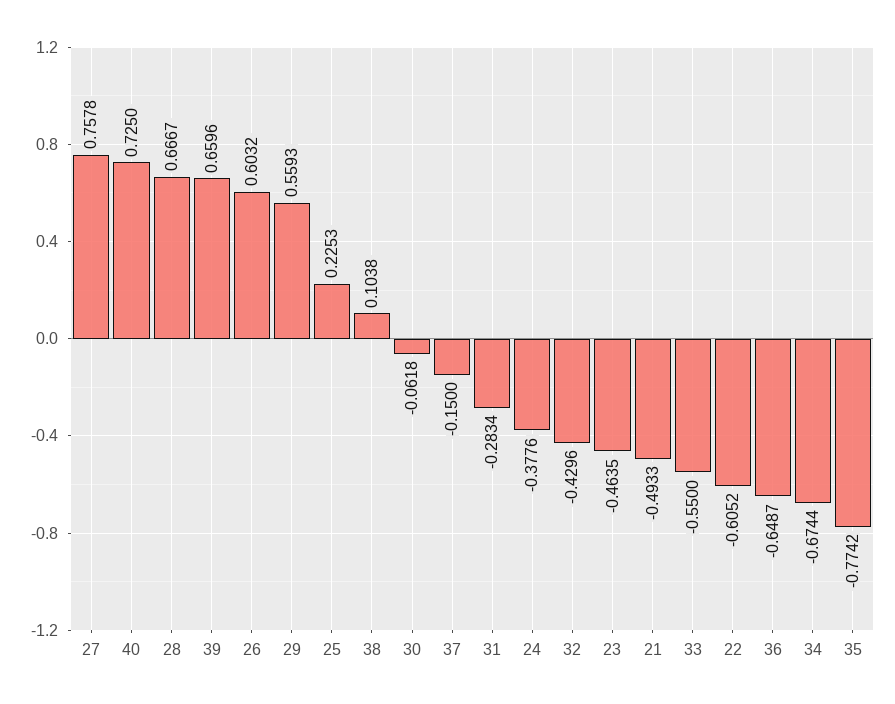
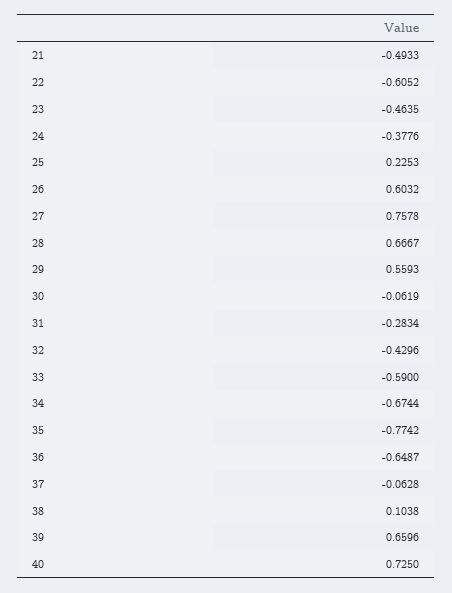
  {
    "27": 0.7578,
    "40": 0.725,
    "28": 0.6667,
    "39": 0.6596,
    "26": 0.6032,
    "29": 0.5593,
    "25": 0.2253,
    "38": 0.1038,
-   "30": -0.0618,
+   "30": -0.0619,
-   "37": -0.15,
+   "37": -0.0628,
    "31": -0.2834,
    "24": -0.3776,
    "32": -0.4296,
    "23": -0.4635,
    "21": -0.4933,
-   "33": -0.55,
+   "33": -0.59,
    "22": -0.6052,
    "36": -0.6487,
    "34": -0.6744,
    "35": -0.7742
  }

